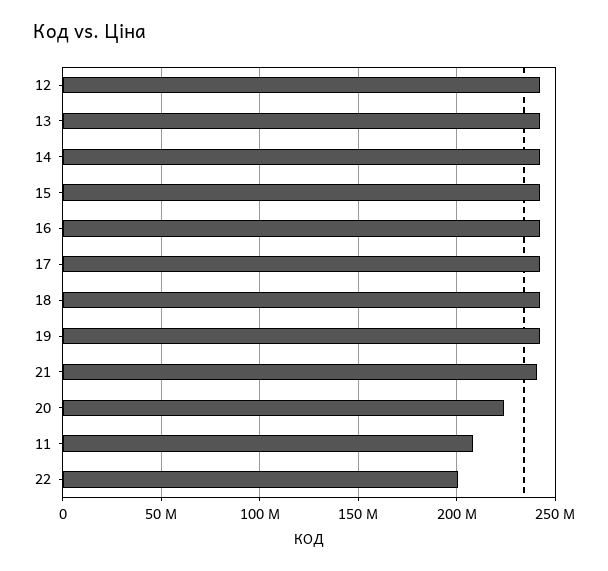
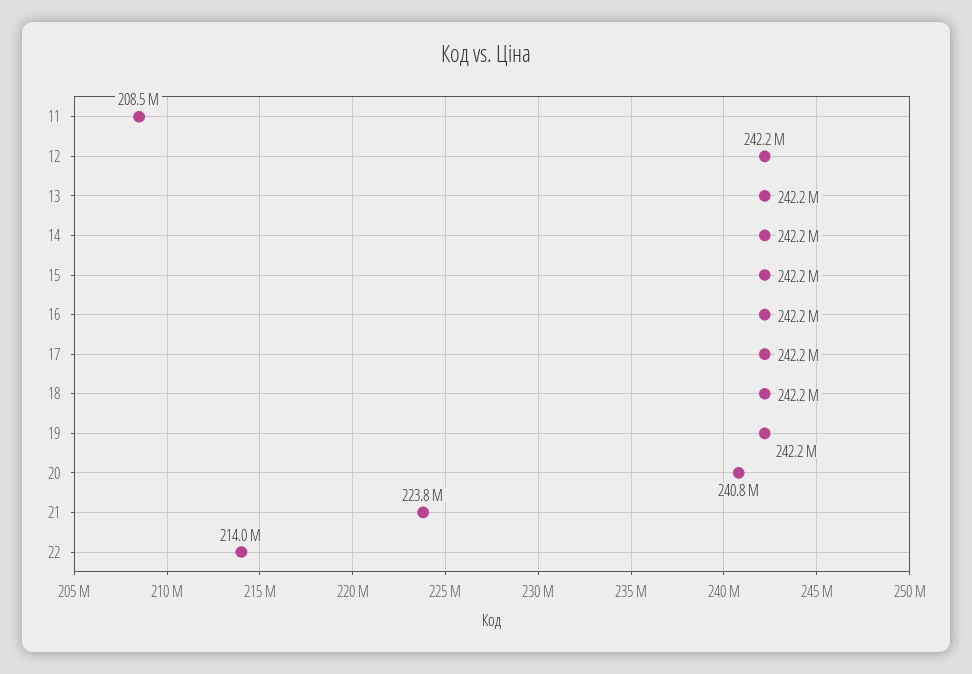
  {
    "12": 242200000,
    "13": 242200000,
    "14": 242200000,
    "15": 242200000,
    "16": 242200000,
    "17": 242200000,
    "18": 242200000,
    "19": 242200000,
-   "21": 240000000,
+   "21": 223800000,
-   "20": 225000000,
+   "20": 240800000,
    "11": 208500000,
-   "22": 200000000
+   "22": 214000000
  }

